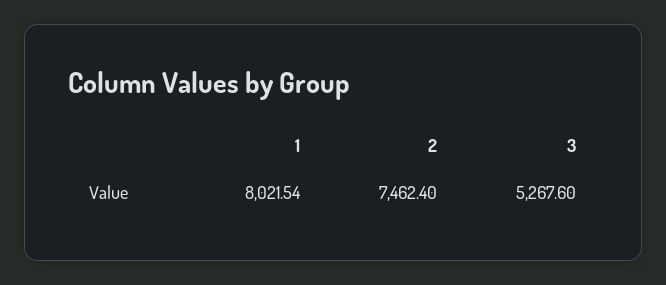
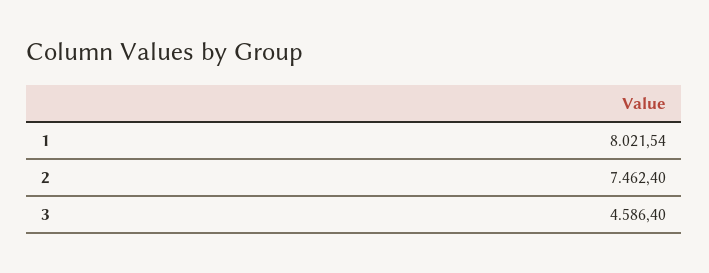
  {
    "1": 8021.54,
    "2": 7462.4,
-   "3": 5267.6
+   "3": 4586.4
  }

